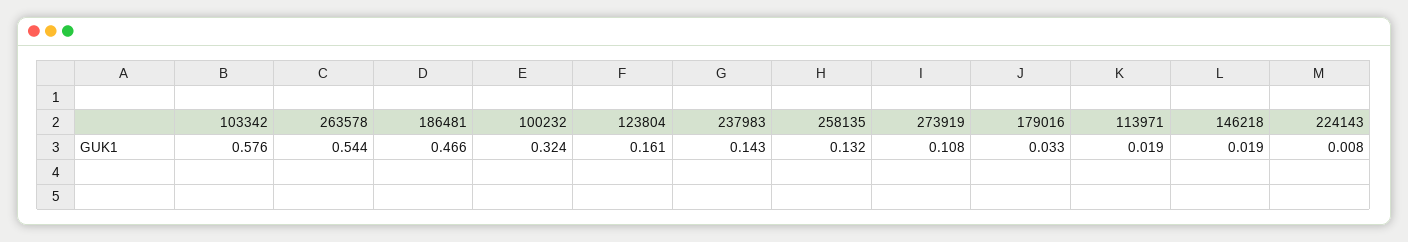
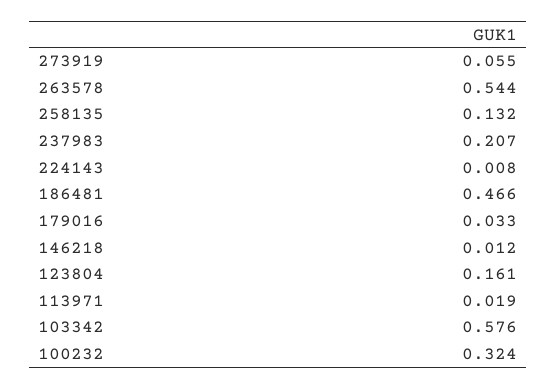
  {
    "103342": 0.576,
    "263578": 0.544,
    "186481": 0.466,
    "100232": 0.324,
    "123804": 0.161,
-   "237983": 0.143,
+   "237983": 0.207,
    "258135": 0.132,
-   "273919": 0.108,
+   "273919": 0.055,
    "179016": 0.033,
    "113971": 0.019,
-   "146218": 0.019,
+   "146218": 0.012,
    "224143": 0.008
  }

